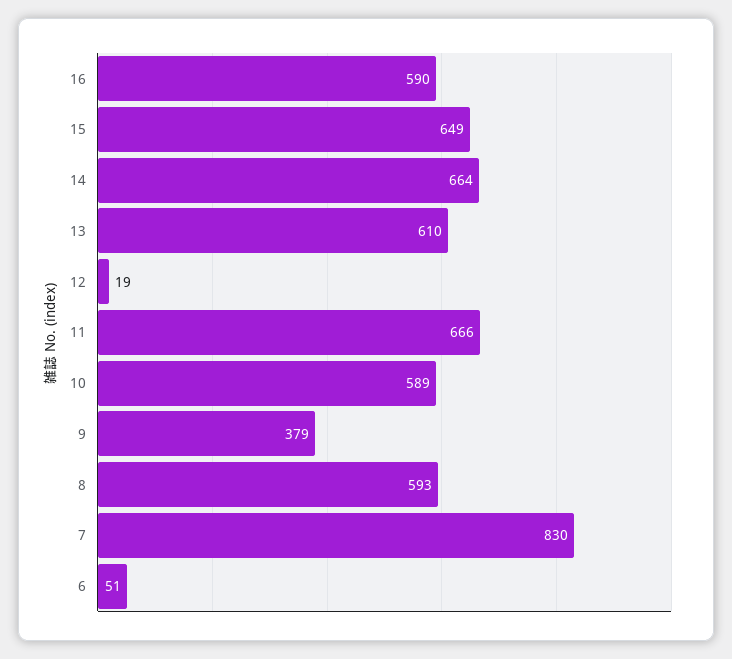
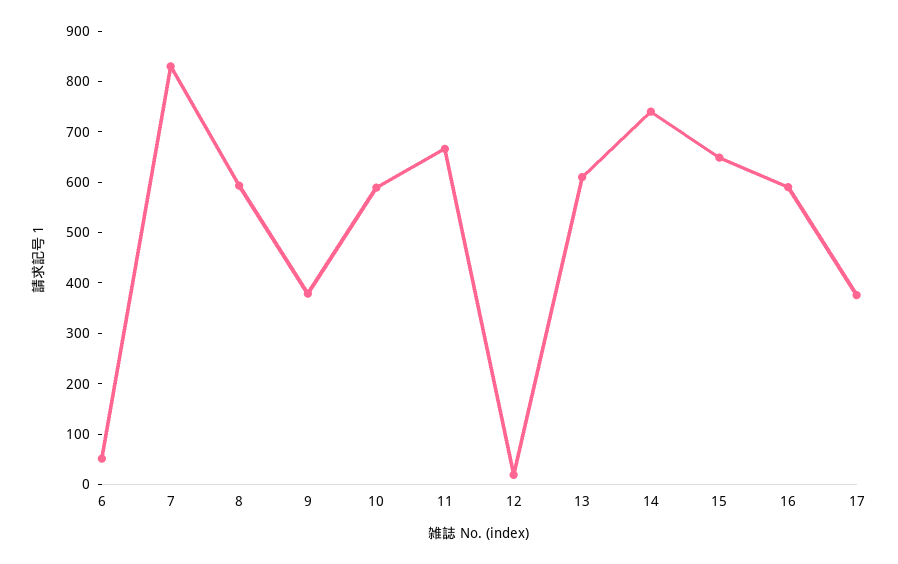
  {
    "16": 590,
    "15": 649,
-   "14": 664,
+   "14": 740,
    "13": 610,
    "12": 19,
    "11": 666,
    "10": 589,
    "9": 379,
    "8": 593,
    "7": 830,
-   "6": 51
+   "6": 51,
+   "17": 380
  }

